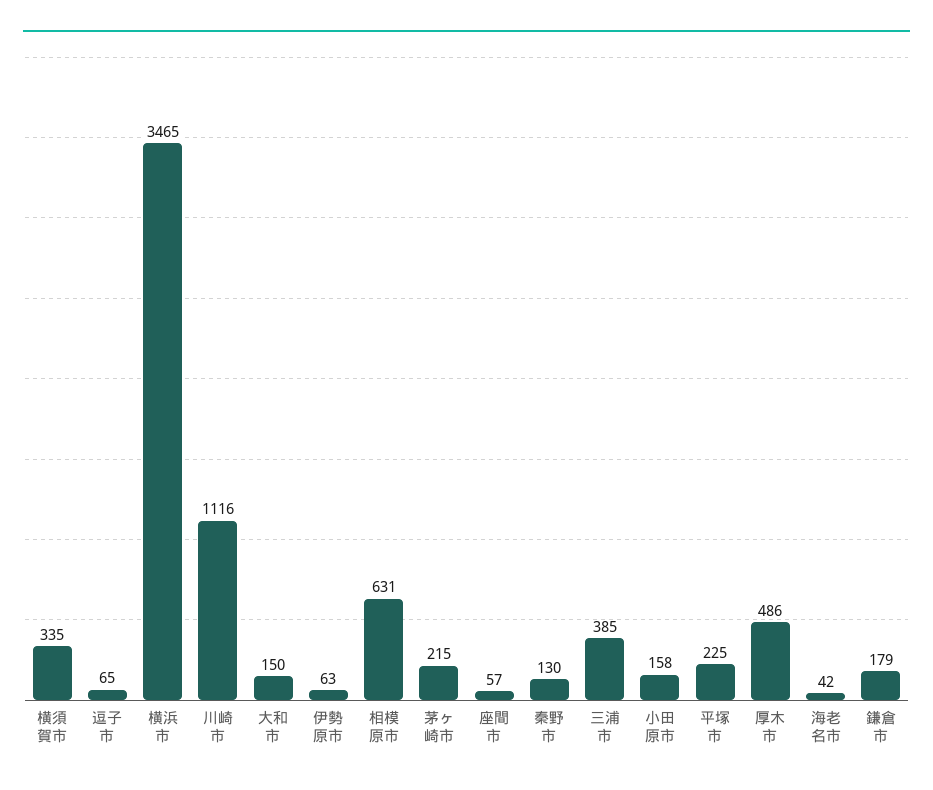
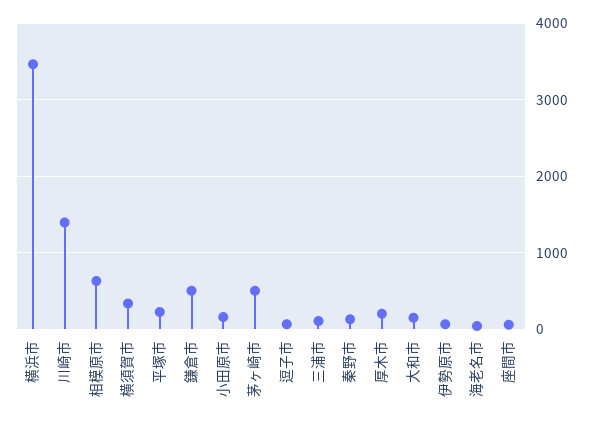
  {
    "横須賀市": 335,
    "逗子市": 65,
    "横浜市": 3465,
-   "川崎市": 1116,
+   "川崎市": 1400,
    "大和市": 150,
    "伊勢原市": 63,
    "相模原市": 631,
-   "茅ヶ崎市": 215,
+   "茅ヶ崎市": 500,
    "座間市": 57,
    "秦野市": 130,
-   "三浦市": 385,
+   "三浦市": 100,
    "小田原市": 158,
    "平塚市": 225,
-   "厚木市": 486,
+   "厚木市": 200,
    "海老名市": 42,
-   "鎌倉市": 179
+   "鎌倉市": 500
  }

